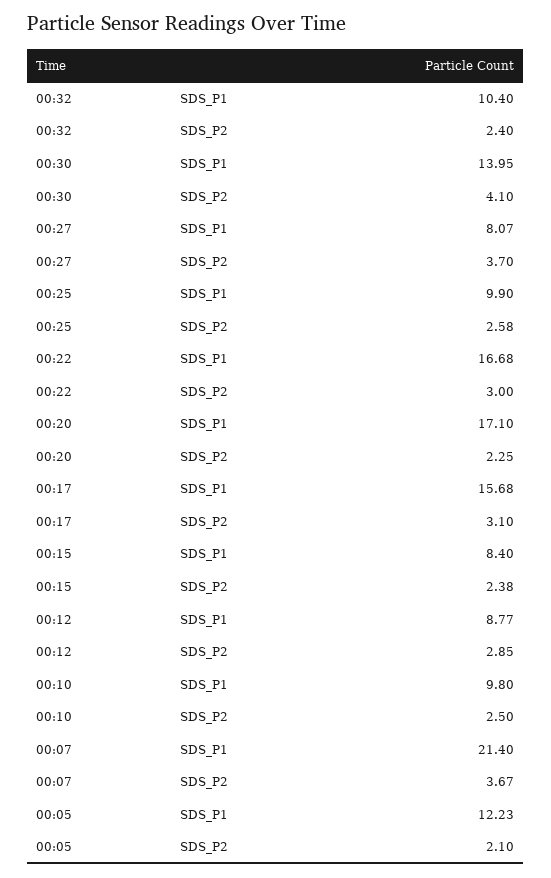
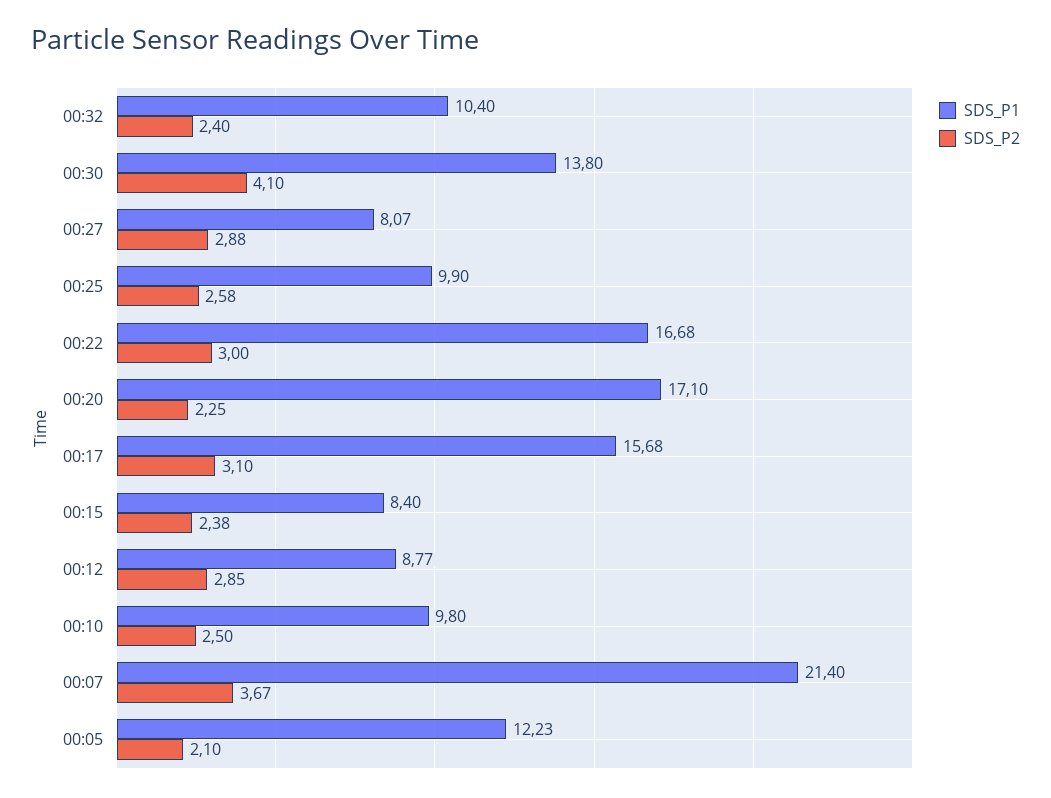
  {
    "SDS_P1": {
      "00:32": 10.4,
-     "00:30": 13.95,
+     "00:30": 13.8,
      "00:27": 8.07,
      "00:25": 9.9,
      "00:22": 16.68,
      "00:20": 17.1,
      "00:17": 15.68,
      "00:15": 8.4,
      "00:12": 8.77,
      "00:10": 9.8,
      "00:07": 21.4,
      "00:05": 12.23
    },
    "SDS_P2": {
      "00:32": 2.4,
      "00:30": 4.1,
-     "00:27": 3.7,
+     "00:27": 2.88,
      "00:25": 2.58,
      "00:22": 3,
      "00:20": 2.25,
      "00:17": 3.1,
      "00:15": 2.38,
      "00:12": 2.85,
      "00:10": 2.5,
      "00:07": 3.67,
      "00:05": 2.1
    }
  }

